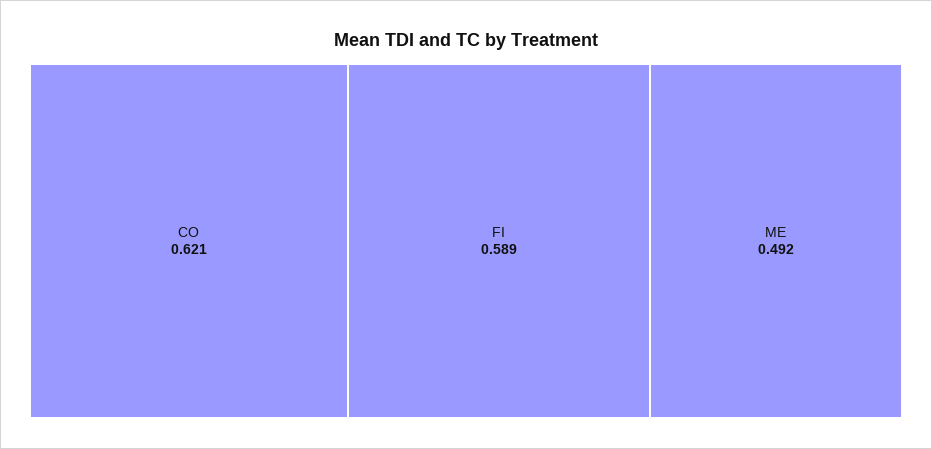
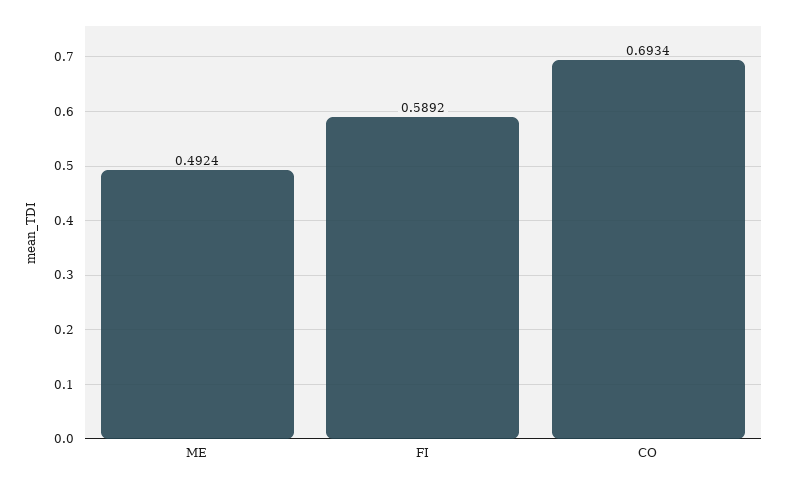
  {
-   "CO": 0.621,
+   "CO": 0.6934,
    "FI": 0.5892,
    "ME": 0.4924
  }

